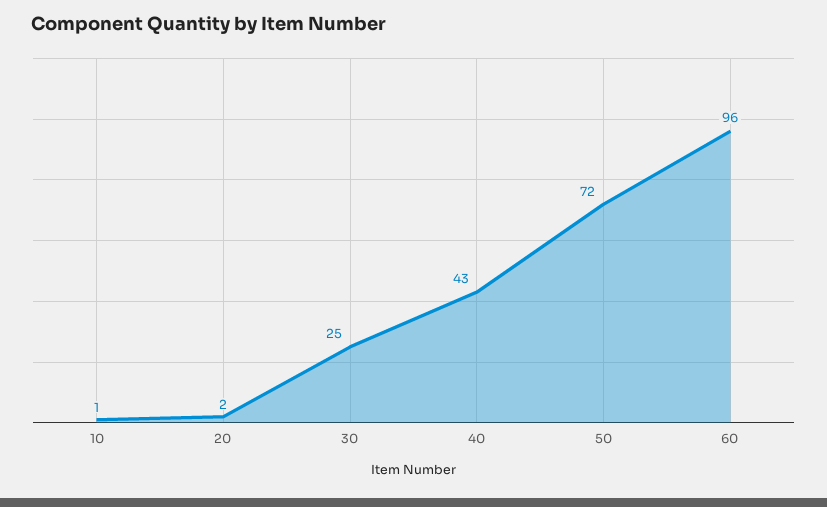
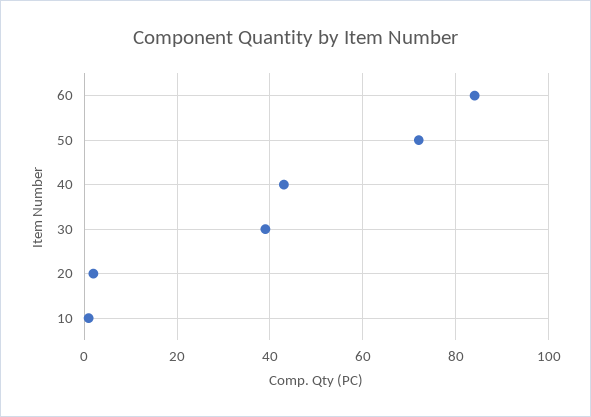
  {
    "10": 1,
    "20": 2,
-   "30": 25,
+   "30": 40,
    "40": 43,
    "50": 72,
-   "60": 96
+   "60": 85
  }

